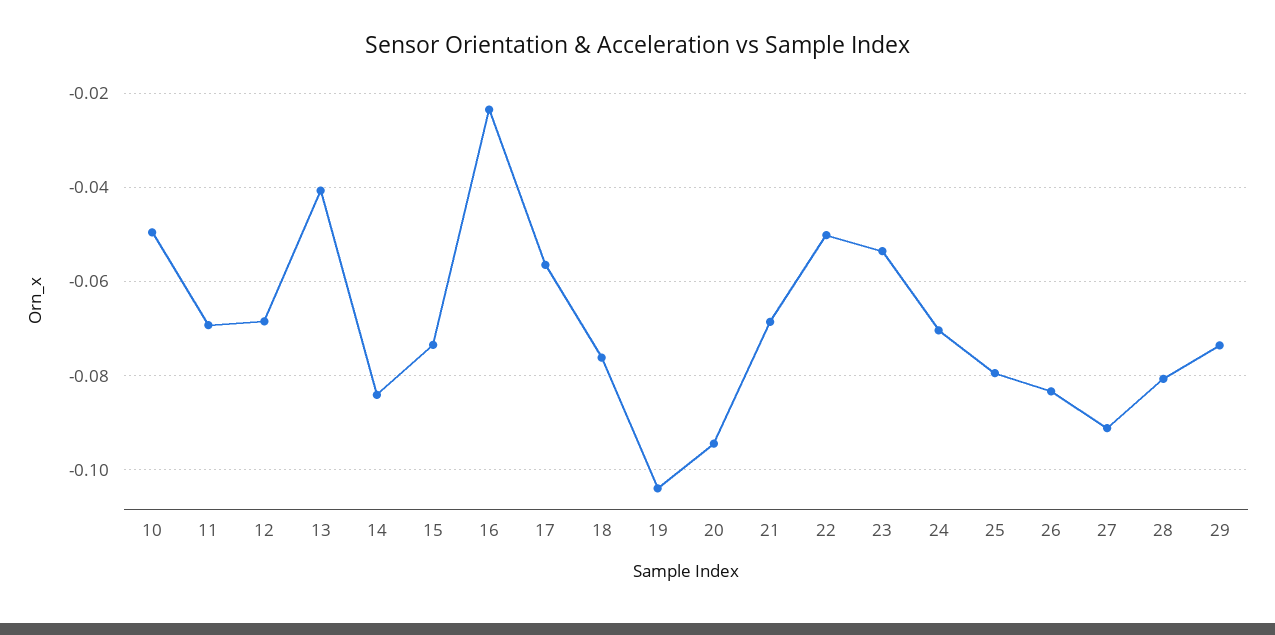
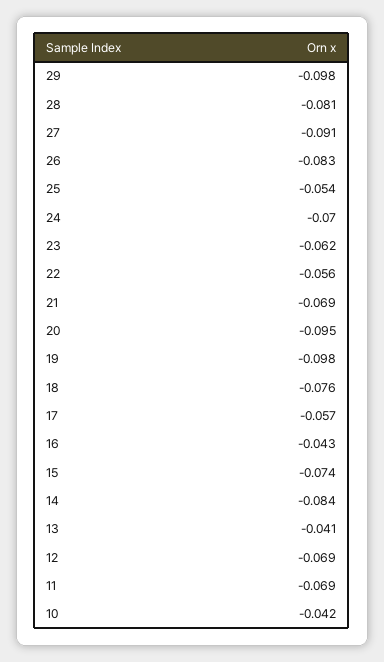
  {
-   "10": -0.05,
+   "10": -0.042,
    "11": -0.069,
    "12": -0.069,
    "13": -0.041,
    "14": -0.084,
    "15": -0.074,
-   "16": -0.024,
+   "16": -0.043,
    "17": -0.057,
    "18": -0.076,
-   "19": -0.104,
+   "19": -0.098,
    "20": -0.095,
    "21": -0.069,
-   "22": -0.05,
+   "22": -0.056,
-   "23": -0.054,
+   "23": -0.062,
    "24": -0.07,
-   "25": -0.08,
+   "25": -0.054,
    "26": -0.083,
    "27": -0.091,
    "28": -0.081,
-   "29": -0.074
+   "29": -0.098
  }

